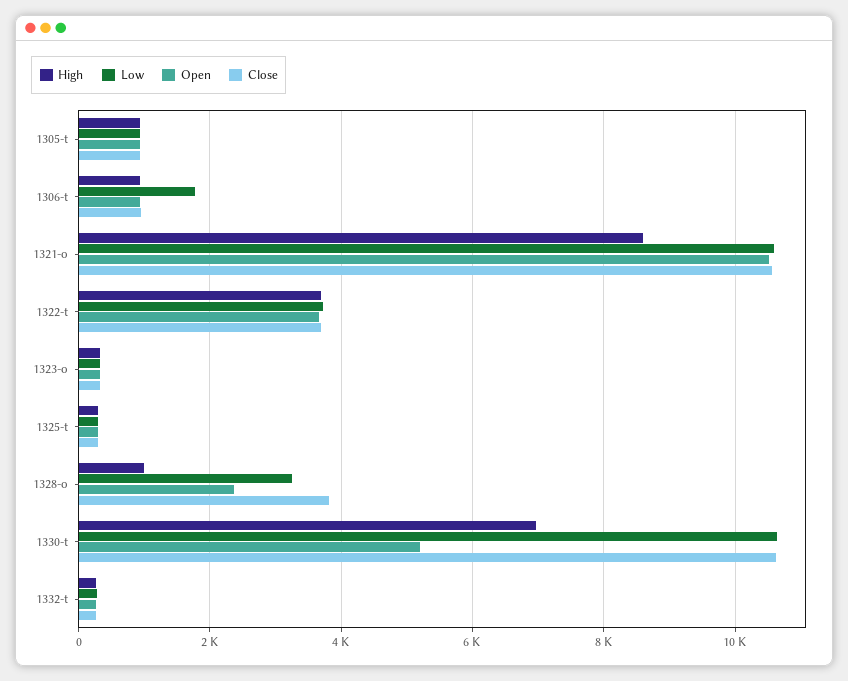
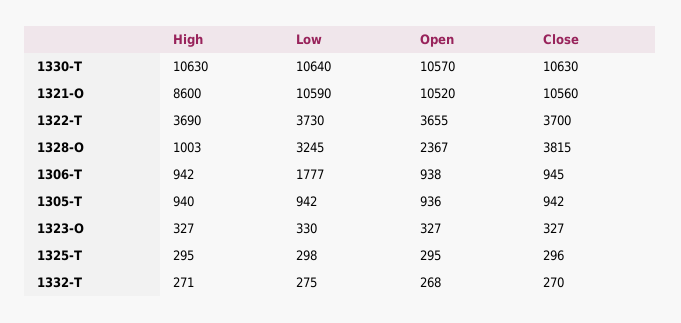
  {
    "High": {
      "1305-t": 940,
      "1306-t": 942,
      "1321-o": 8600,
      "1322-t": 3690,
      "1323-o": 327,
      "1325-t": 295,
      "1328-o": 1003,
-     "1330-t": 7000,
+     "1330-t": 10630,
      "1332-t": 271
    },
    "Low": {
      "1305-t": 942,
      "1306-t": 1777,
      "1321-o": 10590,
      "1322-t": 3730,
      "1323-o": 330,
      "1325-t": 298,
      "1328-o": 3245,
      "1330-t": 10640,
      "1332-t": 275
    },
    "Open": {
      "1305-t": 936,
      "1306-t": 938,
      "1321-o": 10520,
      "1322-t": 3655,
      "1323-o": 327,
      "1325-t": 295,
      "1328-o": 2367,
-     "1330-t": 5200,
+     "1330-t": 10570,
      "1332-t": 268
    },
    "Close": {
      "1305-t": 942,
      "1306-t": 945,
      "1321-o": 10560,
      "1322-t": 3700,
      "1323-o": 327,
      "1325-t": 296,
      "1328-o": 3815,
      "1330-t": 10630,
      "1332-t": 270
    }
  }

